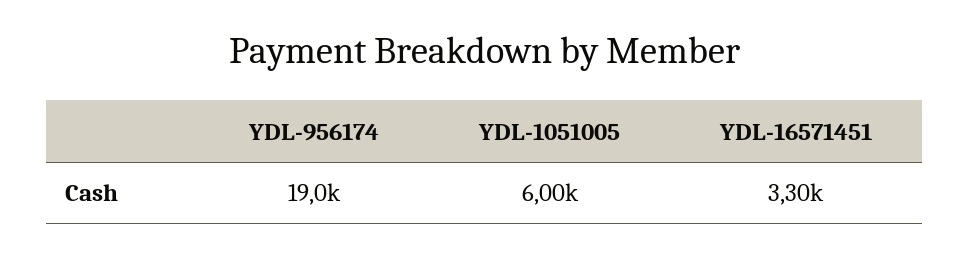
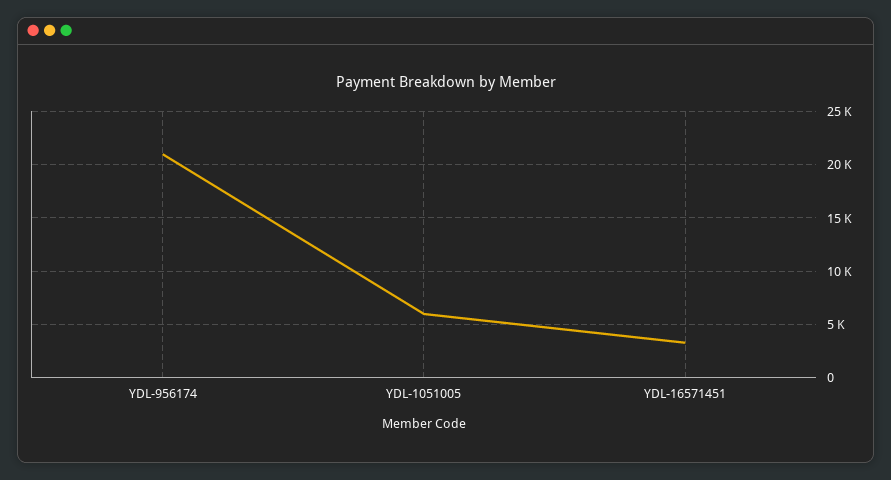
  {
-   "YDL-956174": 19000,
+   "YDL-956174": 21000,
    "YDL-1051005": 6000,
    "YDL-16571451": 3300
  }

